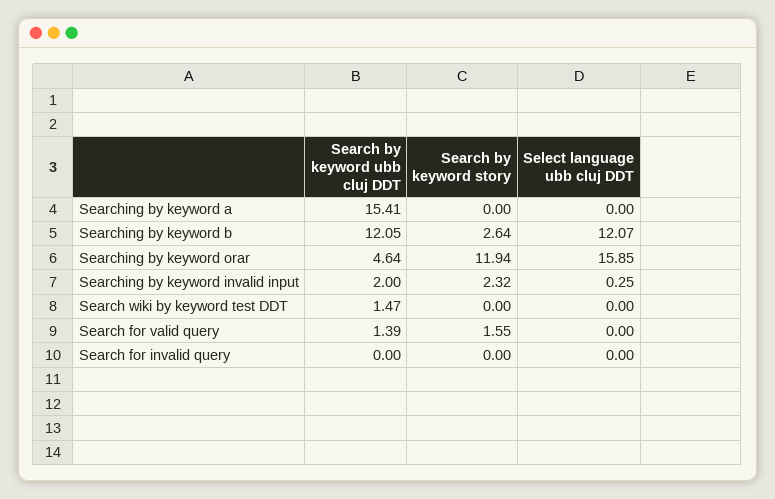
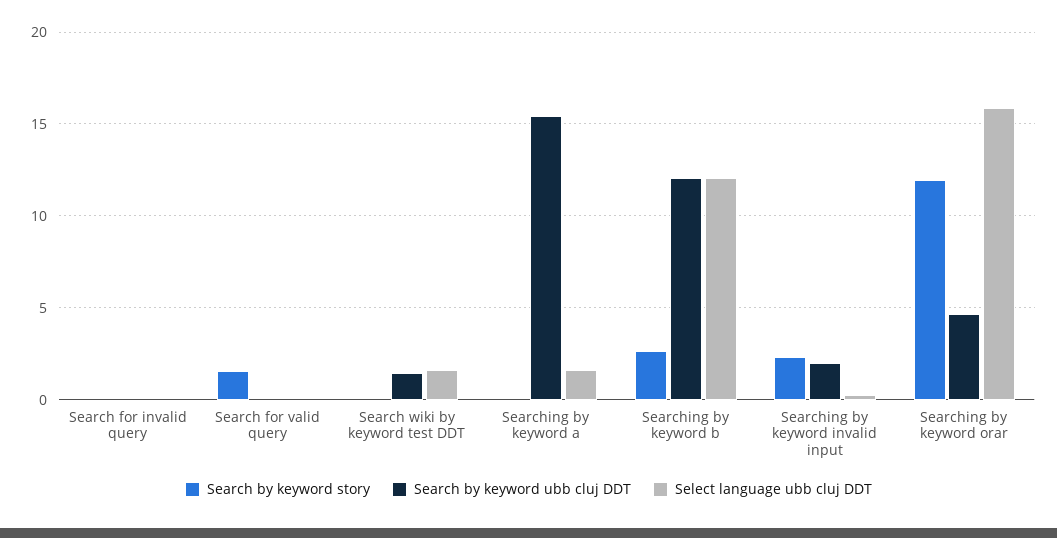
  {
    "Search by keyword ubb cluj DDT": {
      "Searching by keyword a": 15.41,
      "Searching by keyword b": 12.05,
      "Searching by keyword orar": 4.64,
      "Searching by keyword invalid input": 2,
      "Search wiki by keyword test DDT": 1.47,
-     "Search for valid query": 1.39,
+     "Search for valid query": 0,
      "Search for invalid query": 0
    },
    "Search by keyword story": {
      "Searching by keyword a": 0,
      "Searching by keyword b": 2.64,
      "Searching by keyword orar": 11.94,
      "Searching by keyword invalid input": 2.32,
      "Search wiki by keyword test DDT": 0,
      "Search for valid query": 1.55,
      "Search for invalid query": 0
    },
    "Select language ubb cluj DDT": {
-     "Searching by keyword a": 0,
+     "Searching by keyword a": 1.5,
      "Searching by keyword b": 12.07,
      "Searching by keyword orar": 15.85,
      "Searching by keyword invalid input": 0.25,
-     "Search wiki by keyword test DDT": 0,
+     "Search wiki by keyword test DDT": 1.5,
      "Search for valid query": 0,
      "Search for invalid query": 0
    }
  }

